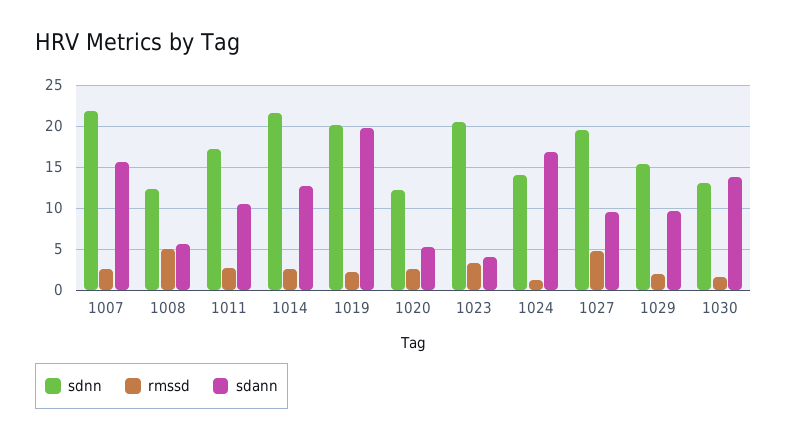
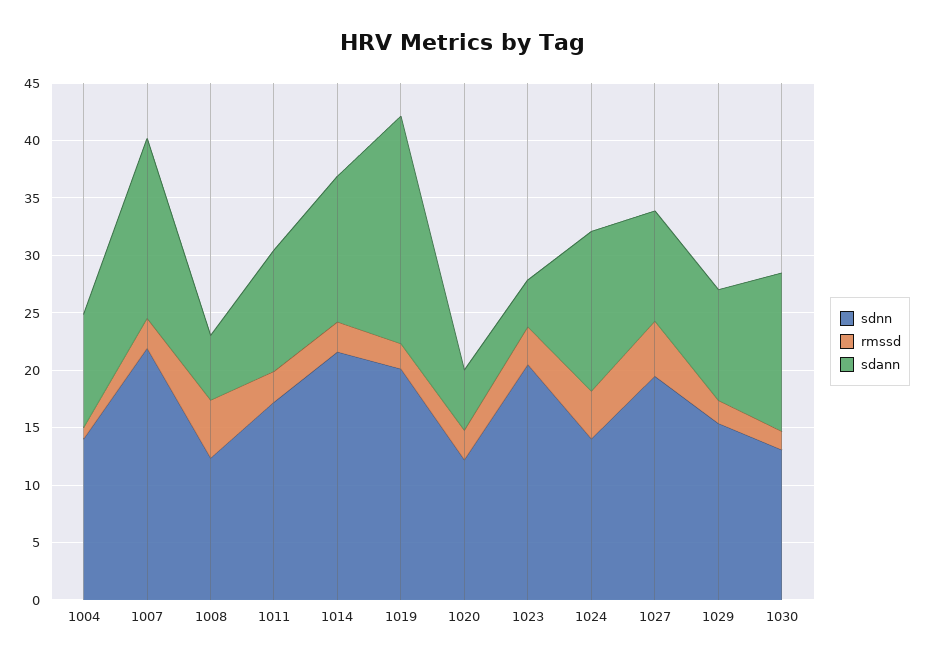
  {
    "sdnn": {
      "1007": 22,
      "1008": 12,
      "1011": 17,
      "1014": 22,
      "1019": 20,
      "1020": 12,
      "1023": 20,
      "1024": 14,
      "1027": 19,
      "1029": 15,
-     "1030": 13
+     "1030": 13,
+     "1004": 14
    },
    "rmssd": {
      "1007": 3,
      "1008": 5,
      "1011": 3,
      "1014": 3,
      "1019": 2,
      "1020": 3,
      "1023": 3,
-     "1024": 1,
+     "1024": 4,
      "1027": 5,
      "1029": 2,
-     "1030": 2
+     "1030": 2,
+     "1004": 1
    },
    "sdann": {
      "1007": 16,
      "1008": 6,
      "1011": 11,
      "1014": 13,
      "1019": 20,
      "1020": 5,
      "1023": 4,
-     "1024": 17,
+     "1024": 14,
      "1027": 10,
      "1029": 10,
-     "1030": 14
+     "1030": 14,
+     "1004": 10
    }
  }

